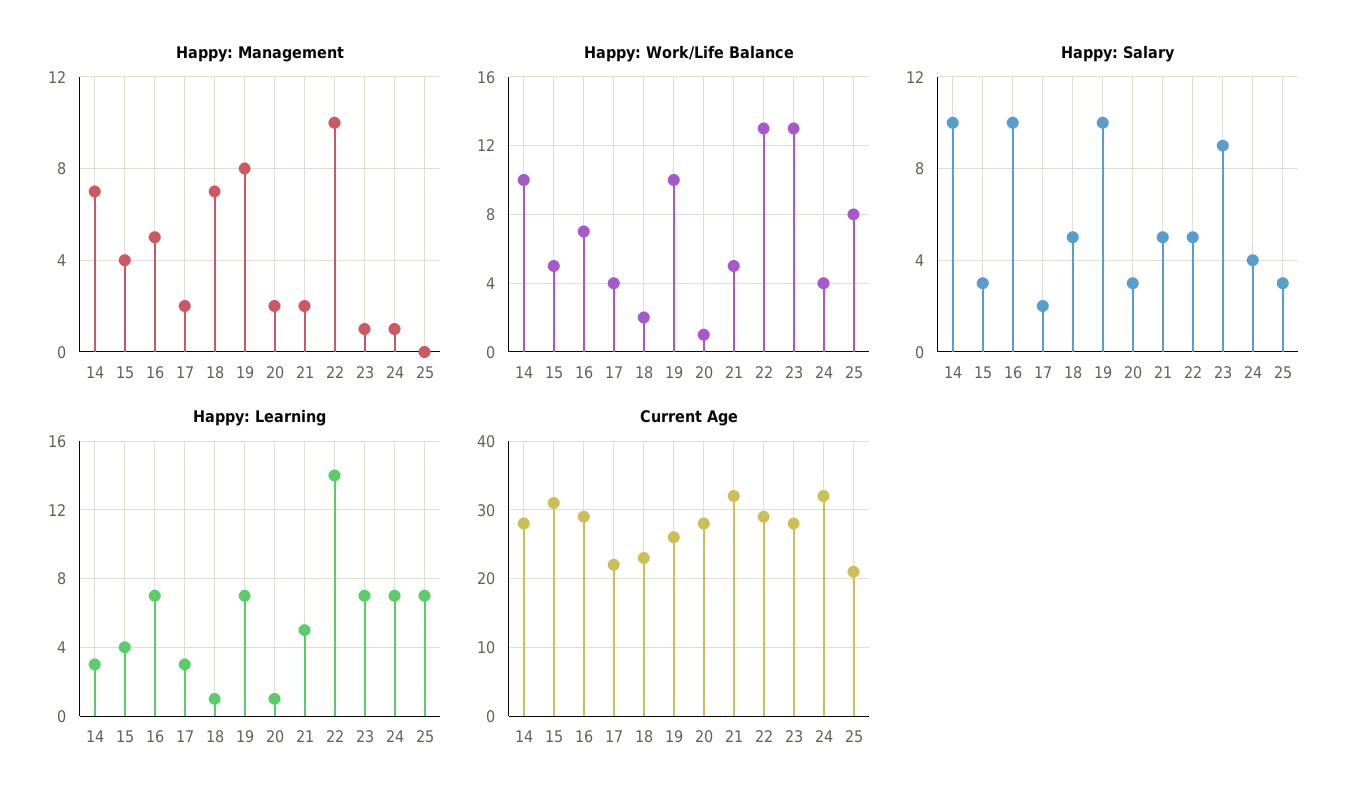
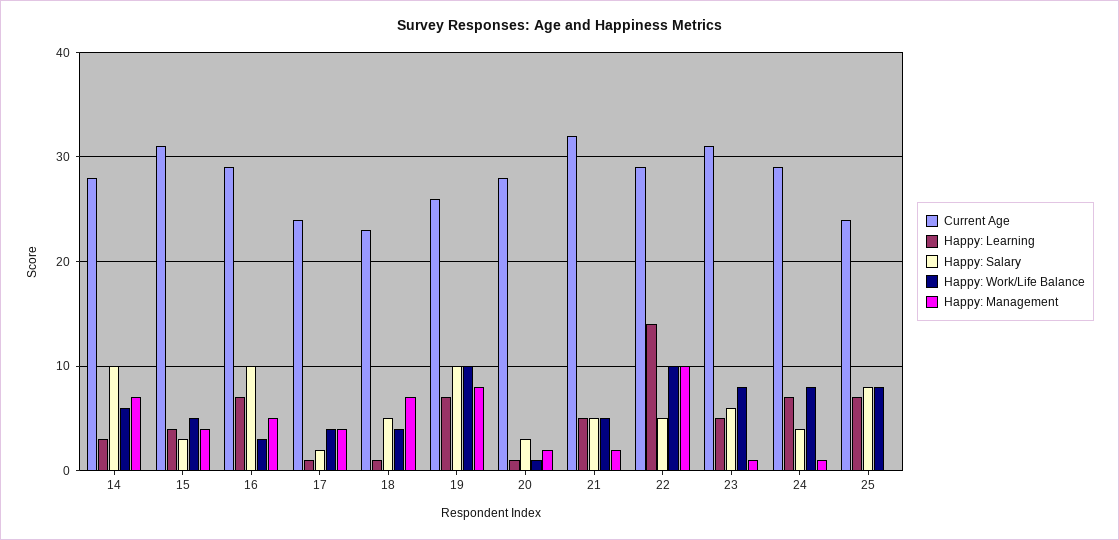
  {
    "Happy: Management": {
      "14": 7,
      "15": 4,
      "16": 5,
-     "17": 2,
+     "17": 4,
      "18": 7,
      "19": 8,
      "20": 2,
      "21": 2,
      "22": 10,
      "23": 1,
      "24": 1,
      "25": 0
    },
    "Happy: Work/Life Balance": {
-     "14": 10,
+     "14": 6,
      "15": 5,
-     "16": 7,
+     "16": 3,
      "17": 4,
-     "18": 2,
+     "18": 4,
      "19": 10,
      "20": 1,
      "21": 5,
-     "22": 13,
+     "22": 10,
-     "23": 13,
+     "23": 8,
-     "24": 4,
+     "24": 8,
      "25": 8
    },
    "Happy: Salary": {
      "14": 10,
      "15": 3,
      "16": 10,
      "17": 2,
      "18": 5,
      "19": 10,
      "20": 3,
      "21": 5,
      "22": 5,
-     "23": 9,
+     "23": 6,
      "24": 4,
-     "25": 3
+     "25": 8
    },
    "Happy: Learning": {
      "14": 3,
      "15": 4,
      "16": 7,
-     "17": 3,
+     "17": 1,
      "18": 1,
      "19": 7,
      "20": 1,
      "21": 5,
      "22": 14,
-     "23": 7,
+     "23": 5,
      "24": 7,
      "25": 7
    },
    "Current Age": {
      "14": 28,
      "15": 31,
      "16": 29,
-     "17": 22,
+     "17": 24,
      "18": 23,
      "19": 26,
      "20": 28,
      "21": 32,
      "22": 29,
-     "23": 28,
+     "23": 31,
-     "24": 32,
+     "24": 29,
-     "25": 21
+     "25": 24
    }
  }

